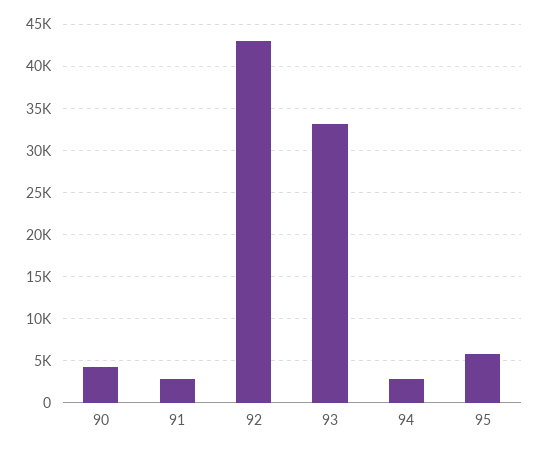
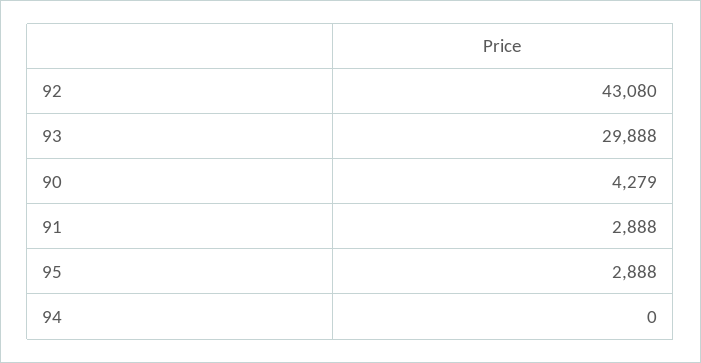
  {
    "90": 4279,
    "91": 2888,
    "92": 43080,
-   "93": 33000,
+   "93": 29888,
-   "94": 3000,
+   "94": 0,
-   "95": 6000
+   "95": 2888
  }

